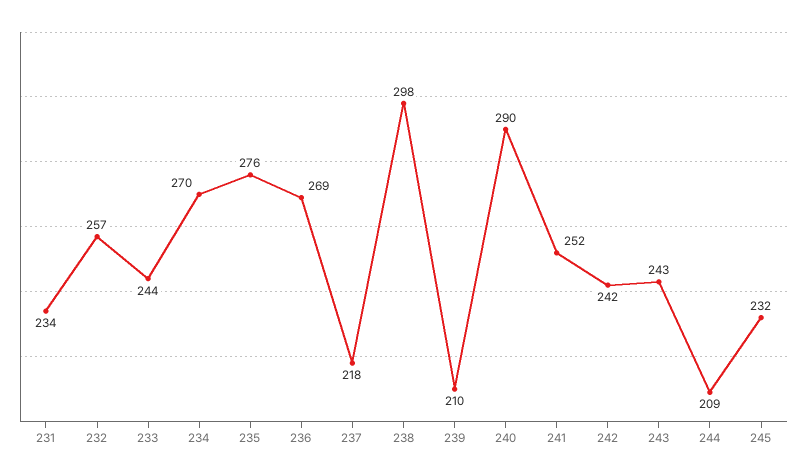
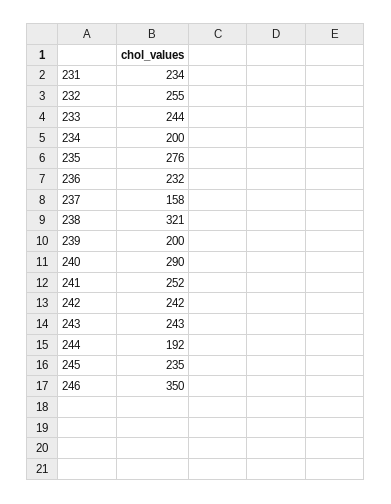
  {
    "231": 234,
-   "232": 257,
+   "232": 255,
    "233": 244,
-   "234": 270,
+   "234": 200,
    "235": 276,
-   "236": 269,
+   "236": 232,
-   "237": 218,
+   "237": 158,
-   "238": 298,
+   "238": 321,
-   "239": 210,
+   "239": 200,
    "240": 290,
    "241": 252,
    "242": 242,
    "243": 243,
-   "244": 209,
+   "244": 192,
-   "245": 232
+   "245": 235,
+   "246": 350
  }

